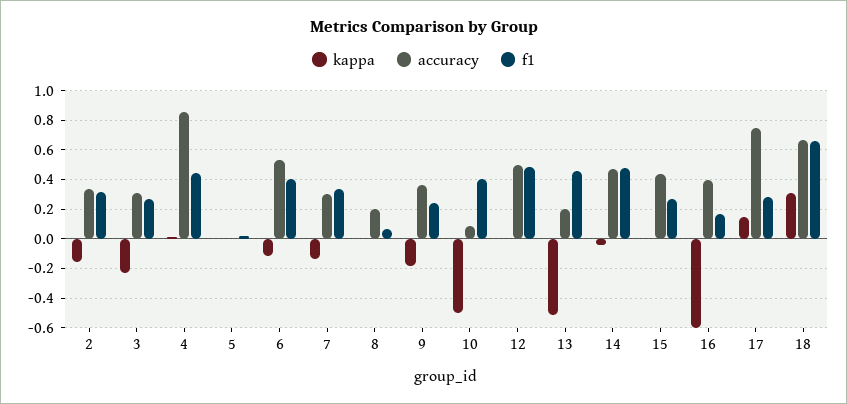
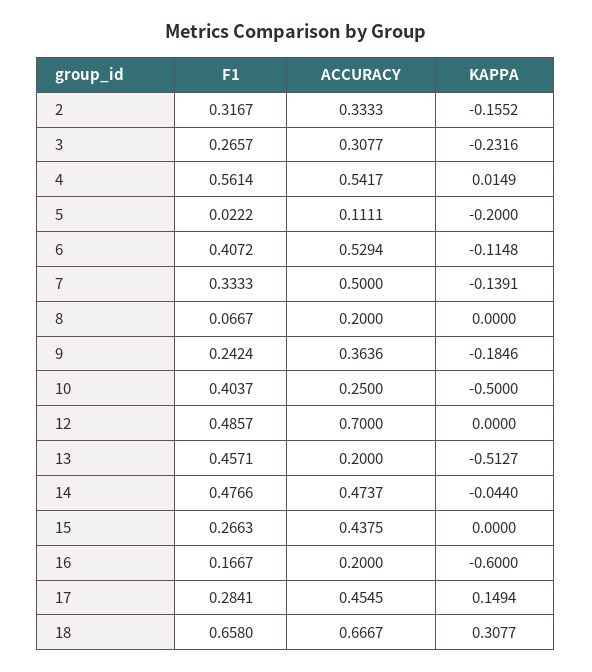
  {
    "kappa": {
      "2": -0.1552,
      "3": -0.2316,
      "4": 0.0149,
-     "5": 0,
+     "5": -0.2,
      "6": -0.1148,
      "7": -0.1391,
      "8": 0,
      "9": -0.1846,
      "10": -0.5,
      "12": 0,
      "13": -0.5127,
      "14": -0.044,
      "15": 0,
      "16": -0.6,
      "17": 0.1494,
      "18": 0.3077
    },
    "accuracy": {
      "2": 0.3333,
      "3": 0.3077,
-     "4": 0.85,
+     "4": 0.5417,
-     "5": 0,
+     "5": 0.1111,
      "6": 0.5294,
-     "7": 0.3,
+     "7": 0.5,
      "8": 0.2,
      "9": 0.3636,
-     "10": 0.1,
+     "10": 0.25,
-     "12": 0.5,
+     "12": 0.7,
      "13": 0.2,
      "14": 0.4737,
      "15": 0.4375,
-     "16": 0.4,
+     "16": 0.2,
-     "17": 0.75,
+     "17": 0.4545,
      "18": 0.6667
    },
    "f1": {
      "2": 0.3167,
      "3": 0.2657,
-     "4": 0.45,
+     "4": 0.5614,
      "5": 0.0222,
      "6": 0.4072,
      "7": 0.3333,
      "8": 0.0667,
      "9": 0.2424,
      "10": 0.4037,
      "12": 0.4857,
      "13": 0.4571,
      "14": 0.4766,
      "15": 0.2663,
      "16": 0.1667,
      "17": 0.2841,
      "18": 0.658
    }
  }

